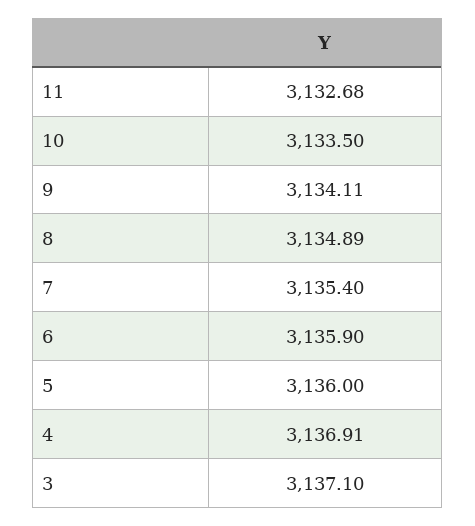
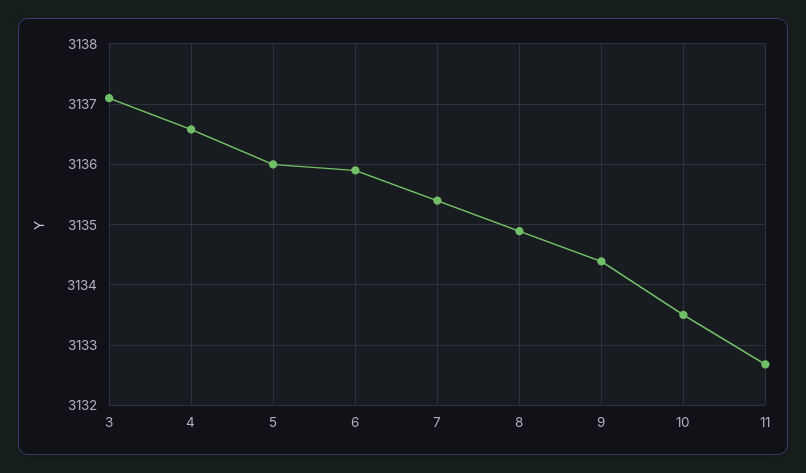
  {
    "11": 3132.68,
    "10": 3133.5,
-   "9": 3134.11,
+   "9": 3134.4,
    "8": 3134.89,
    "7": 3135.4,
    "6": 3135.9,
    "5": 3136,
-   "4": 3136.91,
+   "4": 3136.6,
    "3": 3137.1
  }

